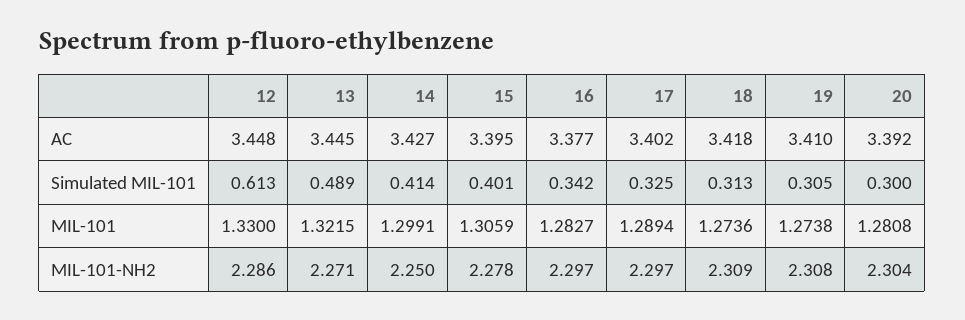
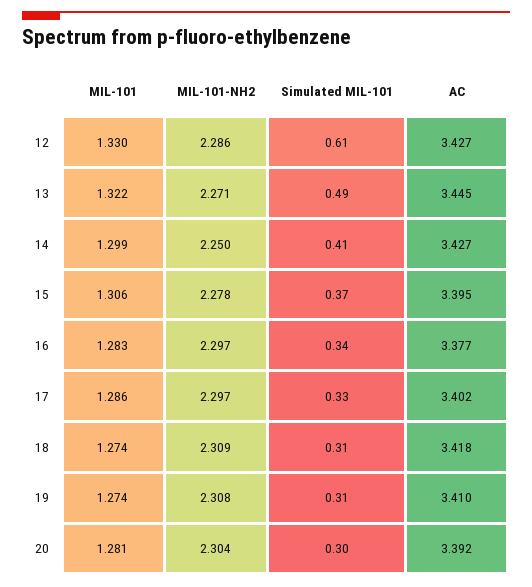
  {
    "12": {
-     "AC": 3.448,
+     "AC": 3.427,
      "Simulated MIL-101": 0.613,
      "MIL-101": 1.33,
      "MIL-101-NH2": 2.286
    },
    "13": {
      "AC": 3.445,
      "Simulated MIL-101": 0.489,
      "MIL-101": 1.3215,
      "MIL-101-NH2": 2.271
    },
    "14": {
      "AC": 3.427,
      "Simulated MIL-101": 0.414,
      "MIL-101": 1.2991,
      "MIL-101-NH2": 2.25
    },
    "15": {
      "AC": 3.395,
-     "Simulated MIL-101": 0.401,
+     "Simulated MIL-101": 0.37,
      "MIL-101": 1.3059,
      "MIL-101-NH2": 2.278
    },
    "16": {
      "AC": 3.377,
      "Simulated MIL-101": 0.342,
      "MIL-101": 1.2827,
      "MIL-101-NH2": 2.297
    },
    "17": {
      "AC": 3.402,
      "Simulated MIL-101": 0.325,
-     "MIL-101": 1.2894,
+     "MIL-101": 1.286,
      "MIL-101-NH2": 2.297
    },
    "18": {
      "AC": 3.418,
      "Simulated MIL-101": 0.313,
      "MIL-101": 1.2736,
      "MIL-101-NH2": 2.309
    },
    "19": {
      "AC": 3.41,
      "Simulated MIL-101": 0.305,
      "MIL-101": 1.2738,
      "MIL-101-NH2": 2.308
    },
    "20": {
      "AC": 3.392,
      "Simulated MIL-101": 0.3,
      "MIL-101": 1.2808,
      "MIL-101-NH2": 2.304
    }
  }

